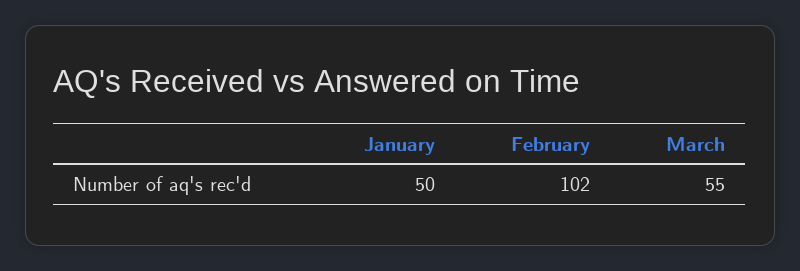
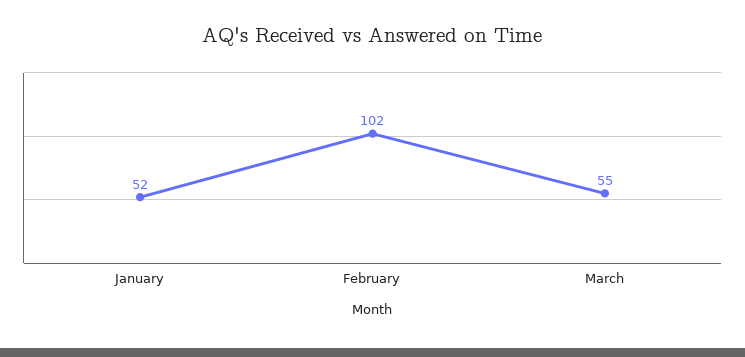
  {
-   "January": 50,
+   "January": 52,
    "February": 102,
    "March": 55
  }

